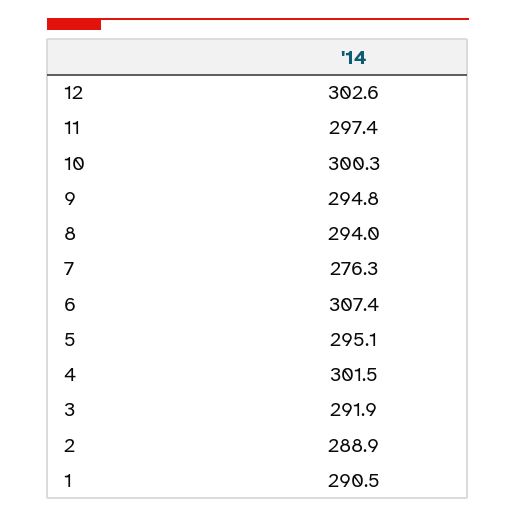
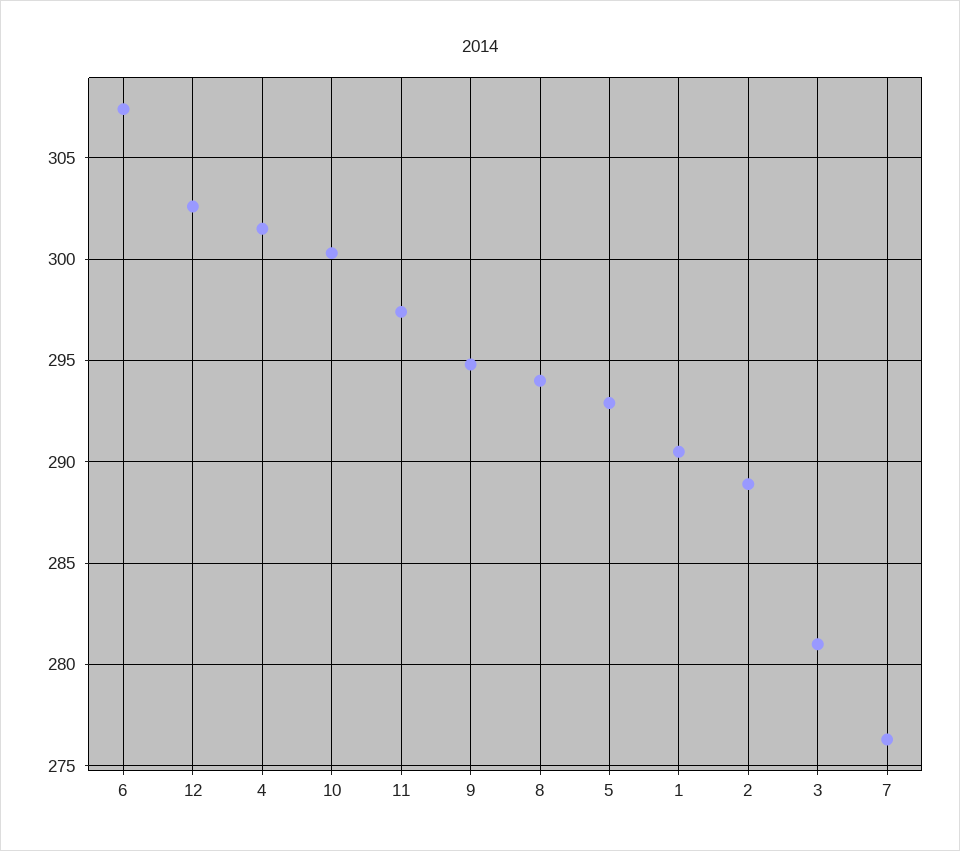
  {
    "12": 302.6,
    "11": 297.4,
    "10": 300.3,
    "9": 294.8,
    "8": 294,
    "7": 276.3,
    "6": 307.4,
-   "5": 295.1,
+   "5": 293,
    "4": 301.5,
-   "3": 291.9,
+   "3": 281,
    "2": 288.9,
    "1": 290.5
  }

